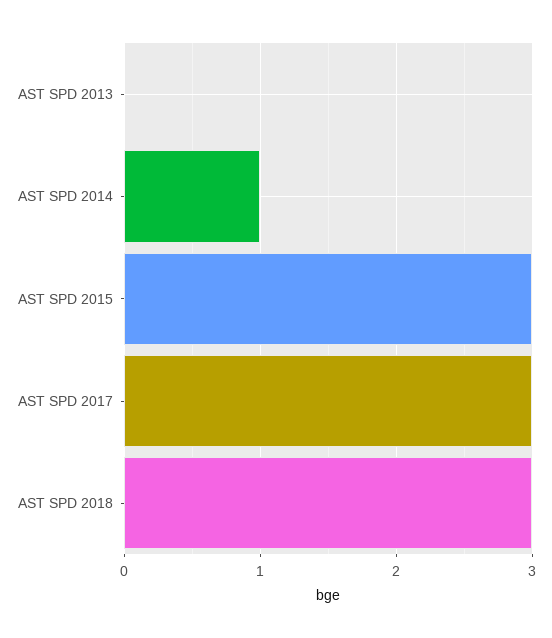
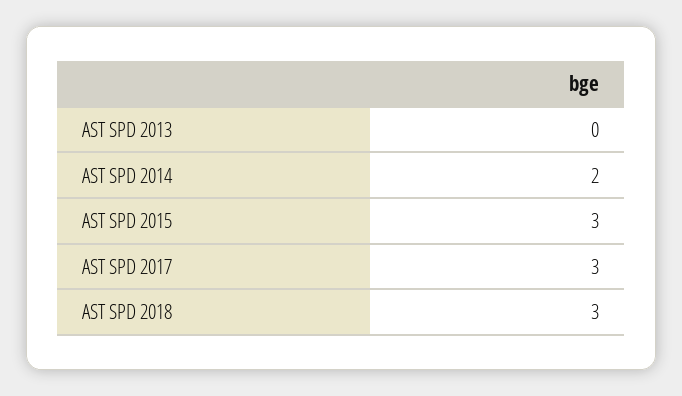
  {
    "AST SPD 2013": 0,
-   "AST SPD 2014": 1,
+   "AST SPD 2014": 2,
    "AST SPD 2015": 3,
    "AST SPD 2017": 3,
    "AST SPD 2018": 3
  }

